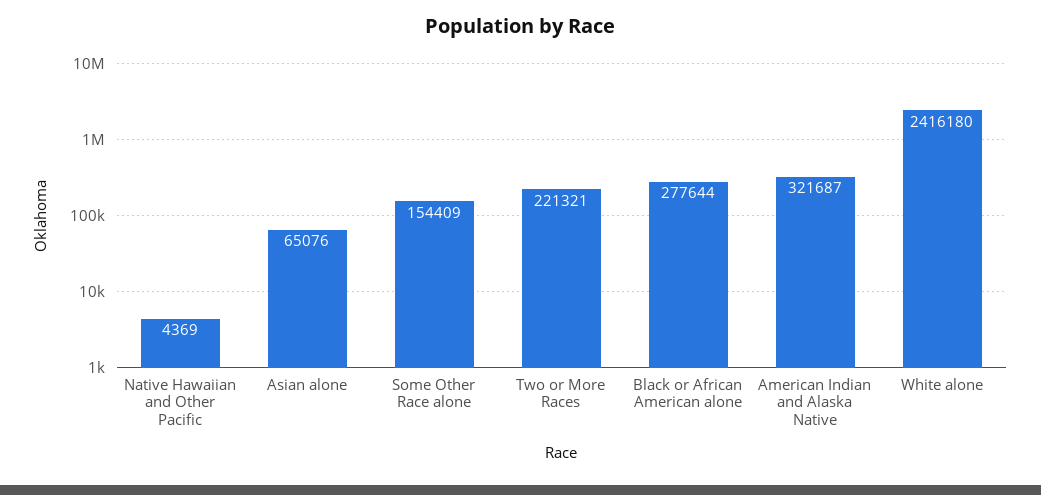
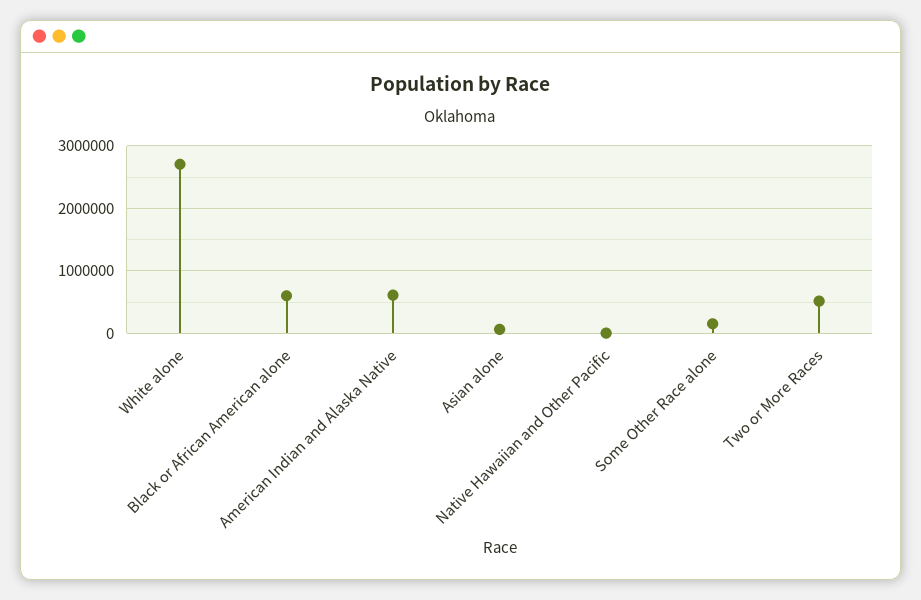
  {
    "Native Hawaiian and Other Pacific": 4369,
    "Asian alone": 65076,
    "Some Other Race alone": 154409,
-   "Two or More Races": 221321,
+   "Two or More Races": 500000,
-   "Black or African American alone": 277644,
+   "Black or African American alone": 600000,
-   "American Indian and Alaska Native": 321687,
+   "American Indian and Alaska Native": 600000,
-   "White alone": 2416180
+   "White alone": 2700000
  }

